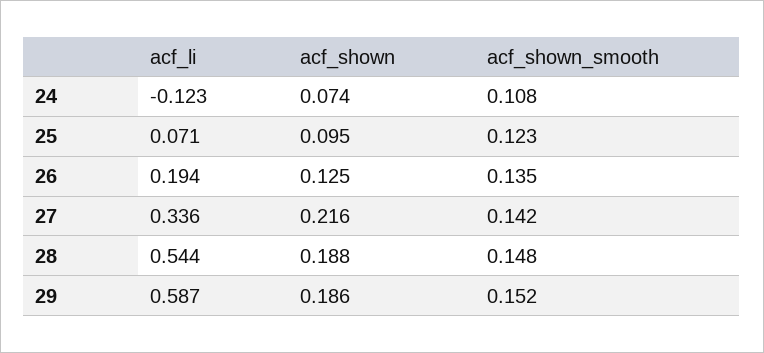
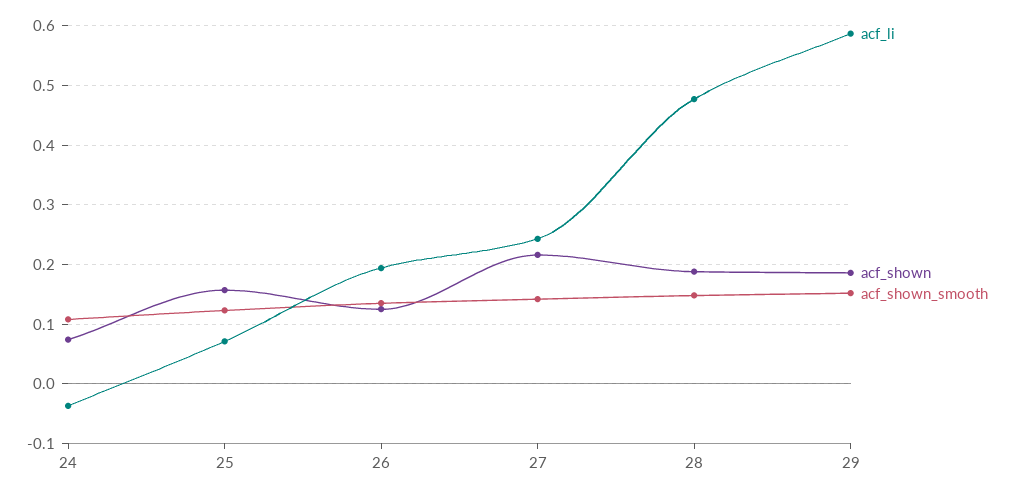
  {
    "acf_li": {
-     "24": -0.123,
+     "24": -0.04,
      "25": 0.071,
      "26": 0.194,
-     "27": 0.336,
+     "27": 0.24,
-     "28": 0.544,
+     "28": 0.48,
      "29": 0.587
    },
    "acf_shown": {
      "24": 0.074,
-     "25": 0.095,
+     "25": 0.16,
      "26": 0.125,
      "27": 0.216,
      "28": 0.188,
      "29": 0.186
    },
    "acf_shown_smooth": {
      "24": 0.108,
      "25": 0.123,
      "26": 0.135,
      "27": 0.142,
      "28": 0.148,
      "29": 0.152
    }
  }

